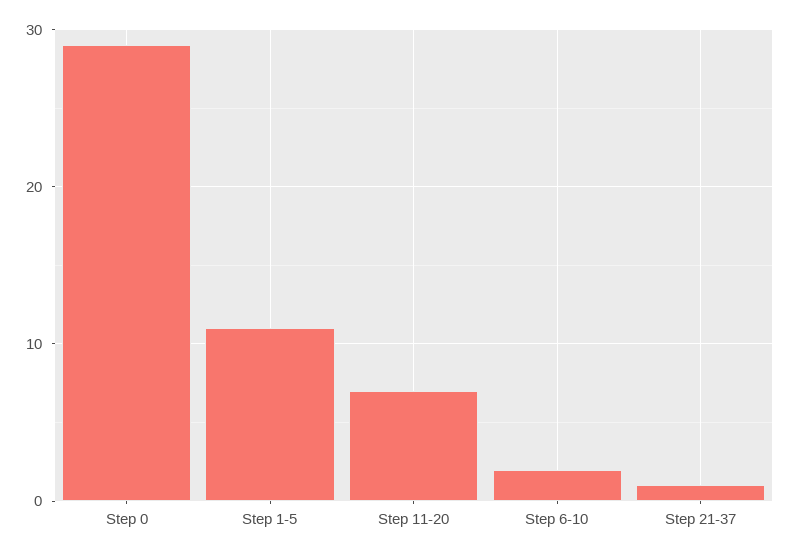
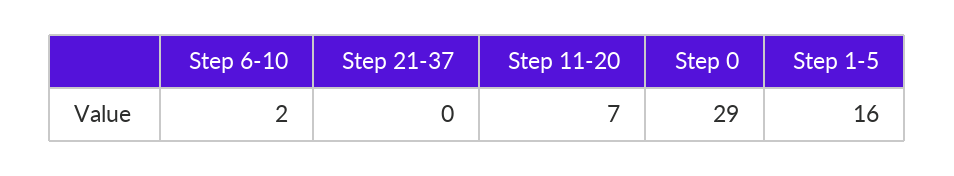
  {
    "Step 0": 29,
-   "Step 1-5": 11,
+   "Step 1-5": 16,
    "Step 11-20": 7,
    "Step 6-10": 2,
-   "Step 21-37": 1
+   "Step 21-37": 0
  }

